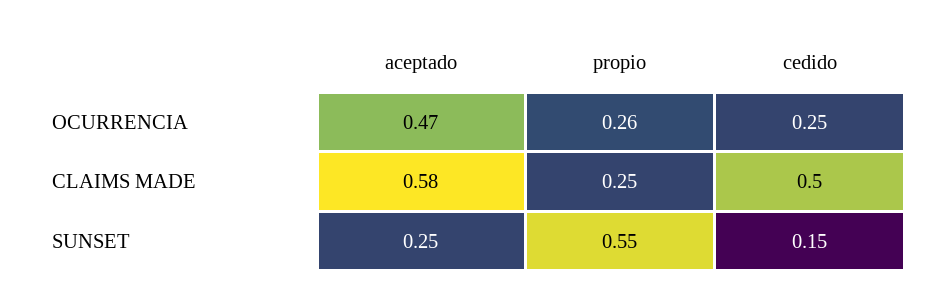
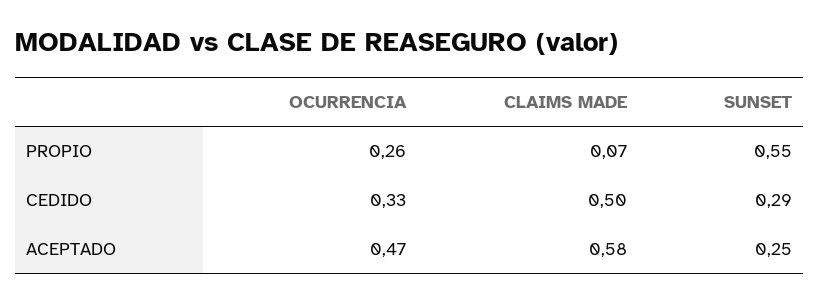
  {
    "aceptado": {
      "OCURRENCIA": 0.47,
      "CLAIMS MADE": 0.58,
      "SUNSET": 0.25
    },
    "propio": {
      "OCURRENCIA": 0.26,
-     "CLAIMS MADE": 0.25,
+     "CLAIMS MADE": 0.07,
      "SUNSET": 0.55
    },
    "cedido": {
-     "OCURRENCIA": 0.25,
+     "OCURRENCIA": 0.33,
      "CLAIMS MADE": 0.5,
-     "SUNSET": 0.15
+     "SUNSET": 0.29
    }
  }

